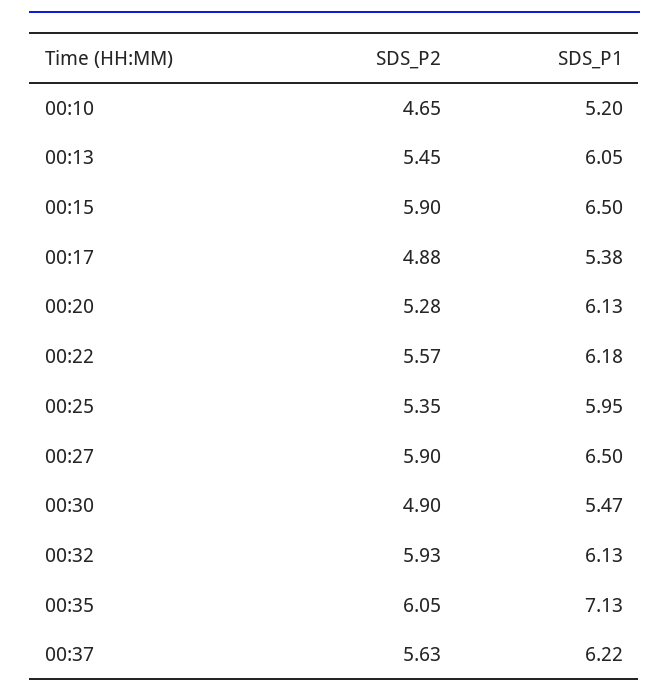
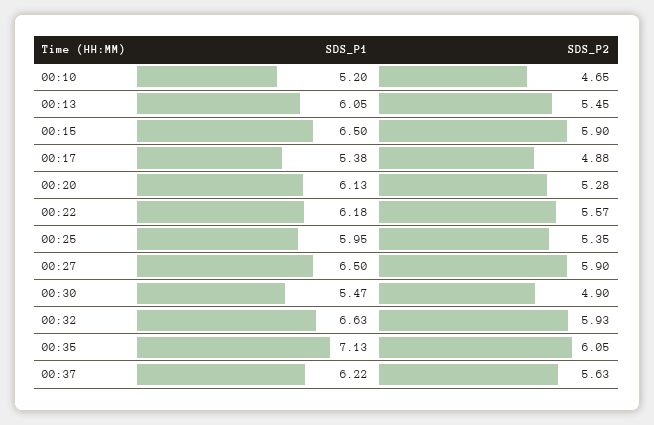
  {
    "SDS_P2": {
      "00:10": 4.65,
      "00:13": 5.45,
      "00:15": 5.9,
      "00:17": 4.88,
      "00:20": 5.28,
      "00:22": 5.57,
      "00:25": 5.35,
      "00:27": 5.9,
      "00:30": 4.9,
      "00:32": 5.93,
      "00:35": 6.05,
      "00:37": 5.63
    },
    "SDS_P1": {
      "00:10": 5.2,
      "00:13": 6.05,
      "00:15": 6.5,
      "00:17": 5.38,
      "00:20": 6.13,
      "00:22": 6.18,
      "00:25": 5.95,
      "00:27": 6.5,
      "00:30": 5.47,
-     "00:32": 6.13,
+     "00:32": 6.63,
      "00:35": 7.13,
      "00:37": 6.22
    }
  }

